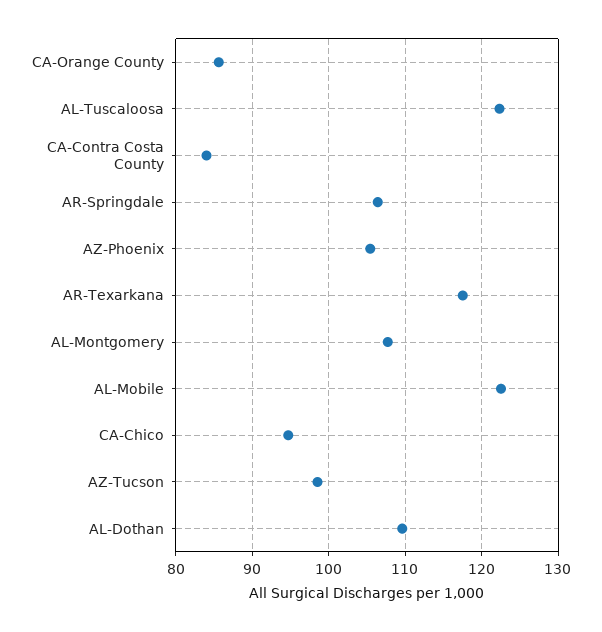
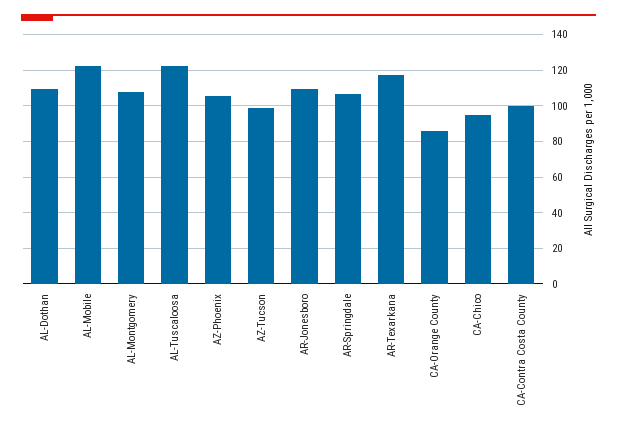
  {
    "CA-Orange County": 86,
    "AL-Tuscaloosa": 122,
-   "CA-Contra Costa County": 84,
+   "CA-Contra Costa County": 100,
    "AR-Springdale": 106,
    "AZ-Phoenix": 105,
    "AR-Texarkana": 118,
    "AL-Montgomery": 108,
    "AL-Mobile": 123,
    "CA-Chico": 95,
    "AZ-Tucson": 99,
-   "AL-Dothan": 110
+   "AL-Dothan": 110,
+   "AR-Jonesboro": 110
  }

